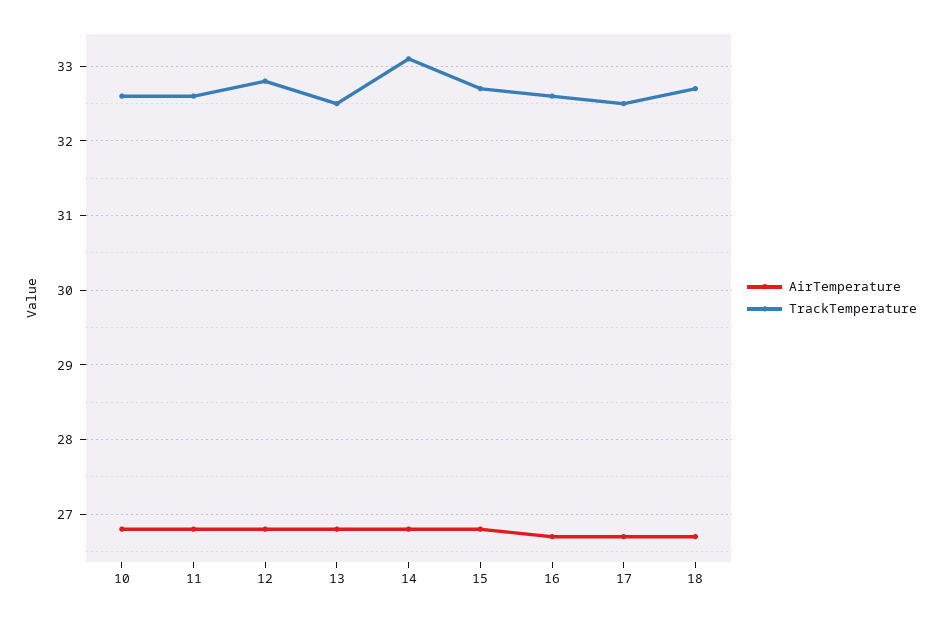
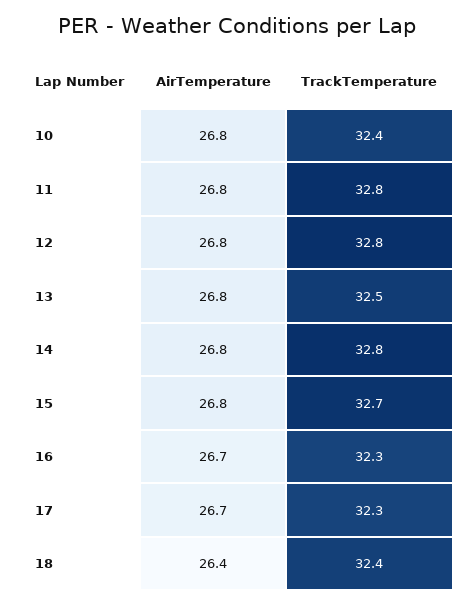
  {
    "AirTemperature": {
      "10": 26.8,
      "11": 26.8,
      "12": 26.8,
      "13": 26.8,
      "14": 26.8,
      "15": 26.8,
      "16": 26.7,
      "17": 26.7,
-     "18": 26.7
+     "18": 26.4
    },
    "TrackTemperature": {
-     "10": 32.6,
+     "10": 32.4,
-     "11": 32.6,
+     "11": 32.8,
      "12": 32.8,
      "13": 32.5,
-     "14": 33.1,
+     "14": 32.8,
      "15": 32.7,
-     "16": 32.6,
+     "16": 32.3,
-     "17": 32.5,
+     "17": 32.3,
-     "18": 32.7
+     "18": 32.4
    }
  }

